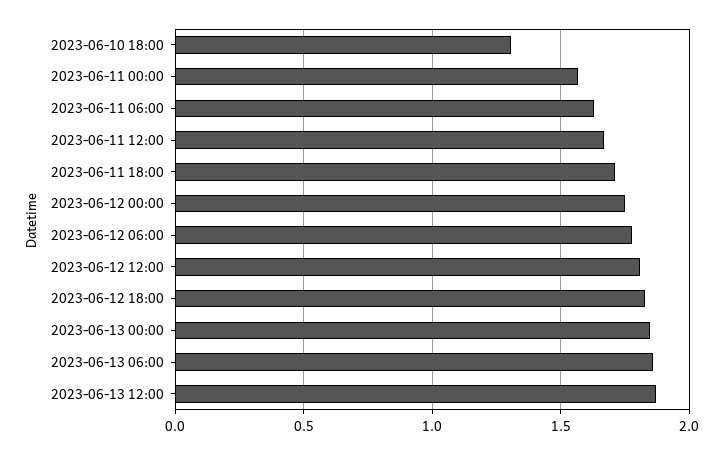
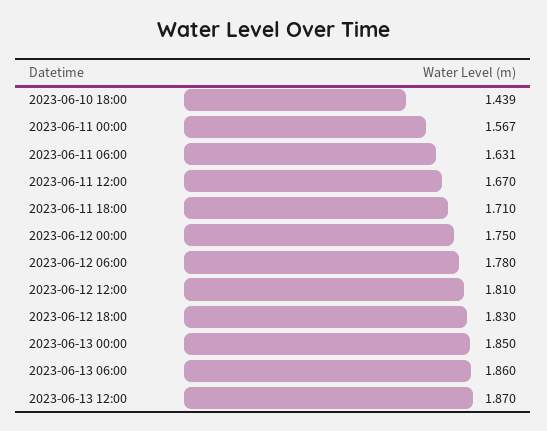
  {
-   "2023-06-10 18:00": 1.3,
+   "2023-06-10 18:00": 1.439,
    "2023-06-11 00:00": 1.567,
    "2023-06-11 06:00": 1.631,
    "2023-06-11 12:00": 1.67,
    "2023-06-11 18:00": 1.71,
    "2023-06-12 00:00": 1.75,
    "2023-06-12 06:00": 1.78,
    "2023-06-12 12:00": 1.81,
    "2023-06-12 18:00": 1.83,
    "2023-06-13 00:00": 1.85,
    "2023-06-13 06:00": 1.86,
    "2023-06-13 12:00": 1.87
  }

